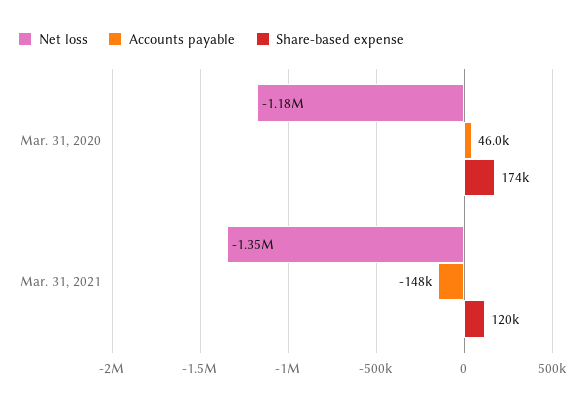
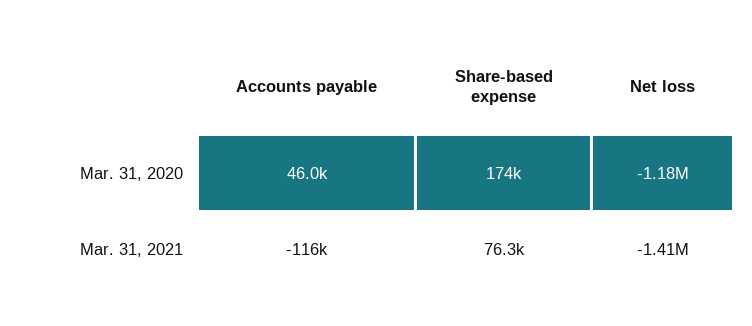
  {
    "Net loss": {
      "Mar. 31, 2020": -1180000,
-     "Mar. 31, 2021": -1350000
+     "Mar. 31, 2021": -1410000
    },
    "Accounts payable": {
      "Mar. 31, 2020": 46000,
-     "Mar. 31, 2021": -148000
+     "Mar. 31, 2021": -116000
    },
    "Share-based expense": {
      "Mar. 31, 2020": 174000,
-     "Mar. 31, 2021": 120000
+     "Mar. 31, 2021": 76300
    }
  }

